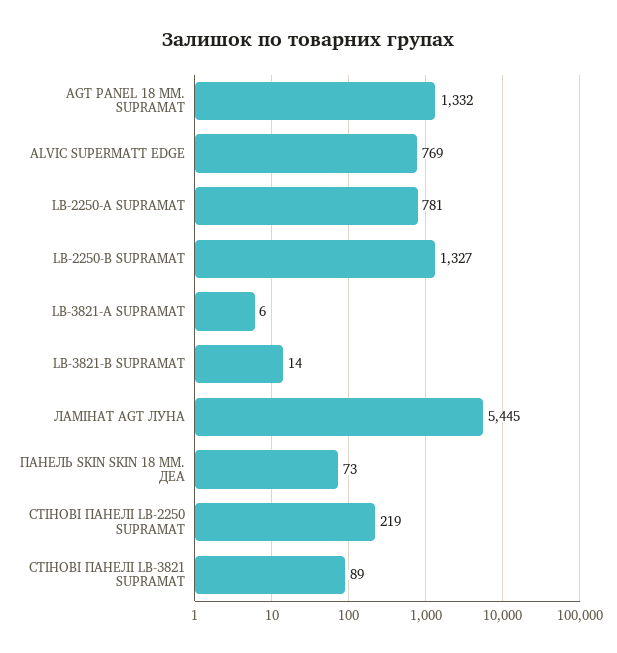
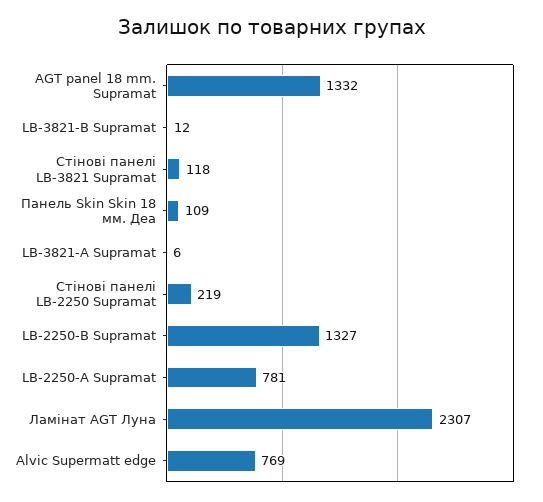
  {
    "AGT PANEL 18 MM. SUPRAMAT": 1332,
    "ALVIC SUPERMATT EDGE": 769,
    "LB-2250-А SUPRAMAT": 781,
    "LB-2250-В SUPRAMAT": 1327,
    "LB-3821-А SUPRAMAT": 6,
-   "LB-3821-В SUPRAMAT": 14,
+   "LB-3821-В SUPRAMAT": 12,
-   "ЛАМІНАТ AGT ЛУНА": 5445,
+   "ЛАМІНАТ AGT ЛУНА": 2307,
-   "ПАНЕЛЬ SKIN SKIN 18 ММ. ДЕА": 73,
+   "ПАНЕЛЬ SKIN SKIN 18 ММ. ДЕА": 109,
    "СТІНОВІ ПАНЕЛІ LB-2250 SUPRAMAT": 219,
-   "СТІНОВІ ПАНЕЛІ LB-3821 SUPRAMAT": 89
+   "СТІНОВІ ПАНЕЛІ LB-3821 SUPRAMAT": 118
  }

